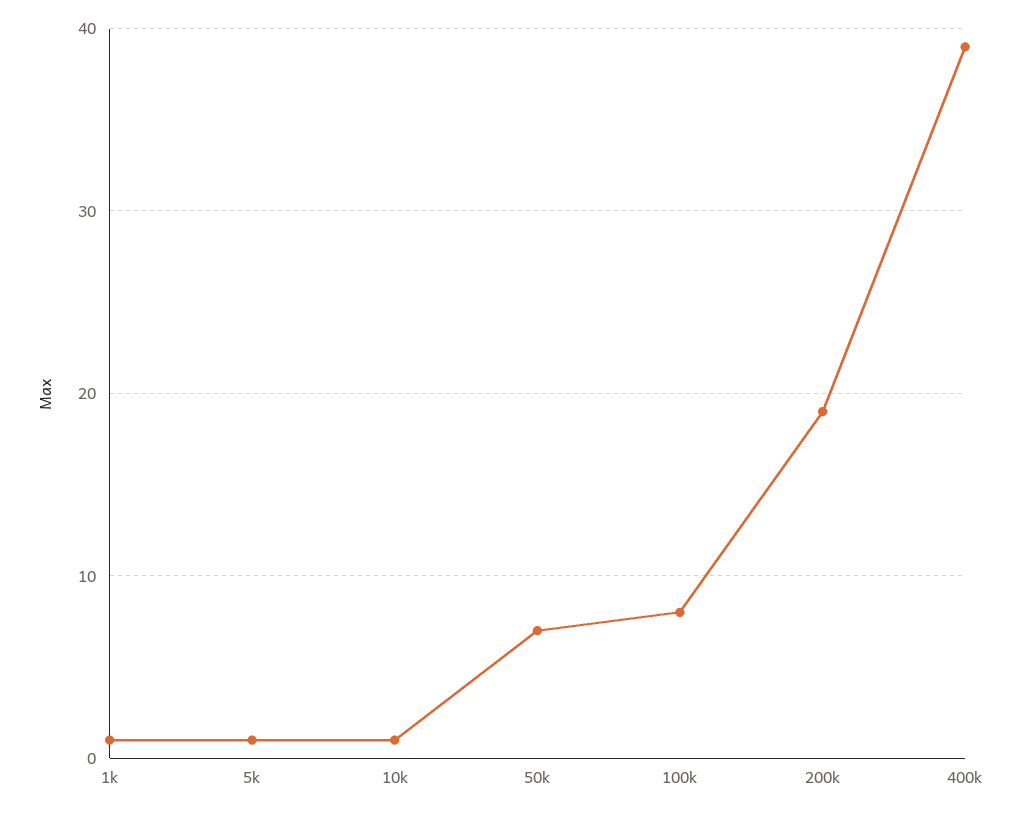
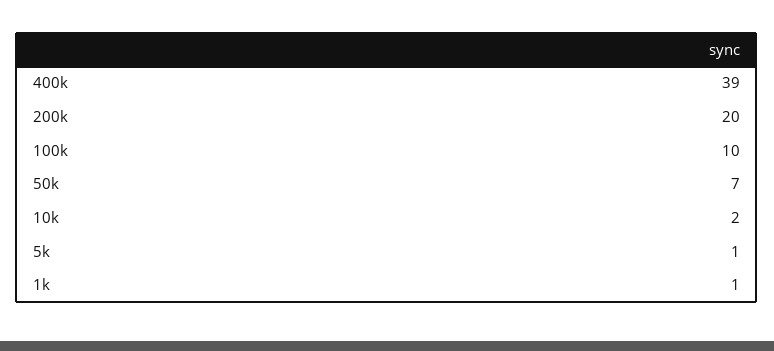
  {
    "1k": 1,
    "5k": 1,
-   "10k": 1,
+   "10k": 2,
    "50k": 7,
-   "100k": 8,
+   "100k": 10,
-   "200k": 19,
+   "200k": 20,
    "400k": 39
  }

